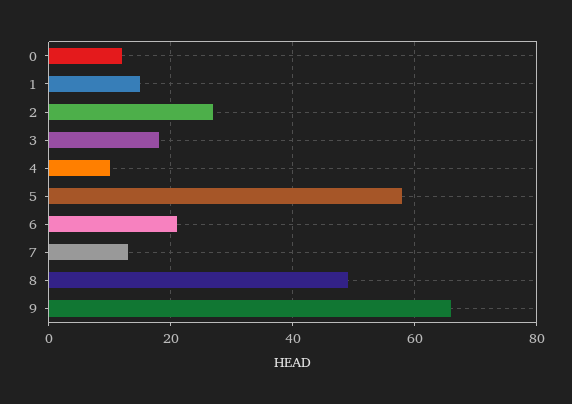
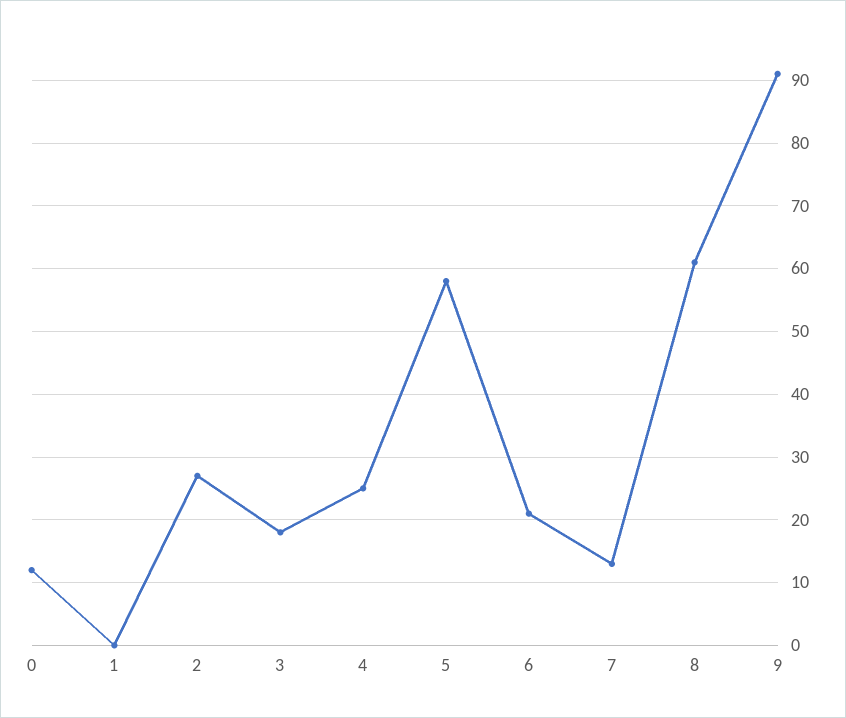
  {
    "0": 12,
-   "1": 15,
+   "1": 0,
    "2": 27,
    "3": 18,
-   "4": 10,
+   "4": 25,
    "5": 58,
    "6": 21,
    "7": 13,
-   "8": 50,
+   "8": 61,
-   "9": 65
+   "9": 91
  }

